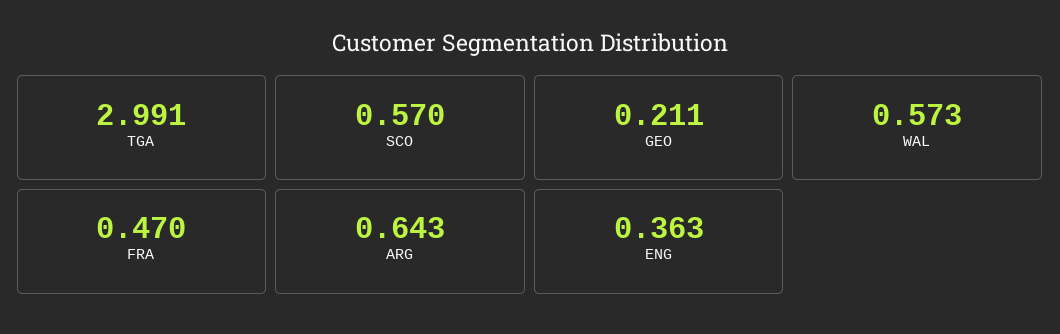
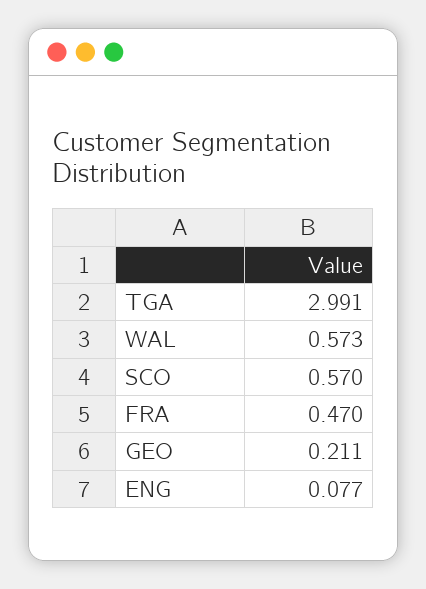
  {
    "TGA": 2.991,
    "SCO": 0.57,
    "GEO": 0.211,
    "WAL": 0.573,
    "FRA": 0.47,
-   "ARG": 0.643,
-   "ENG": 0.363
+   "ENG": 0.077
  }

